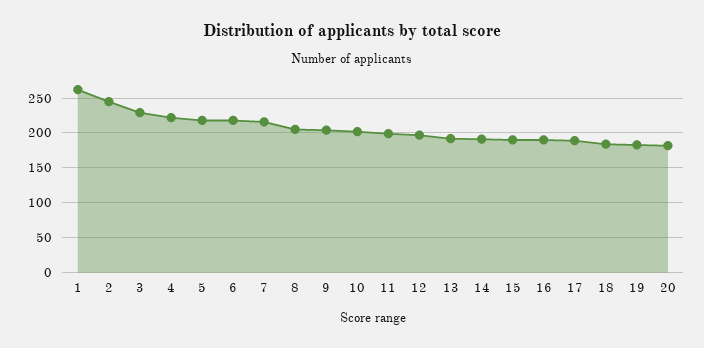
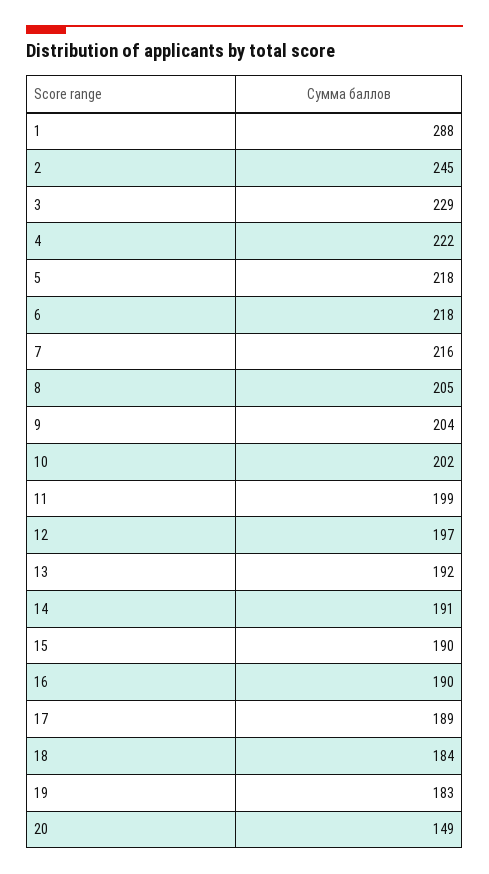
  {
-   "1": 260,
+   "1": 288,
    "2": 245,
    "3": 229,
    "4": 222,
    "5": 218,
    "6": 218,
    "7": 216,
    "8": 205,
    "9": 204,
    "10": 202,
    "11": 199,
    "12": 197,
    "13": 192,
    "14": 191,
    "15": 190,
    "16": 190,
    "17": 189,
    "18": 184,
    "19": 183,
-   "20": 180
+   "20": 149
  }

